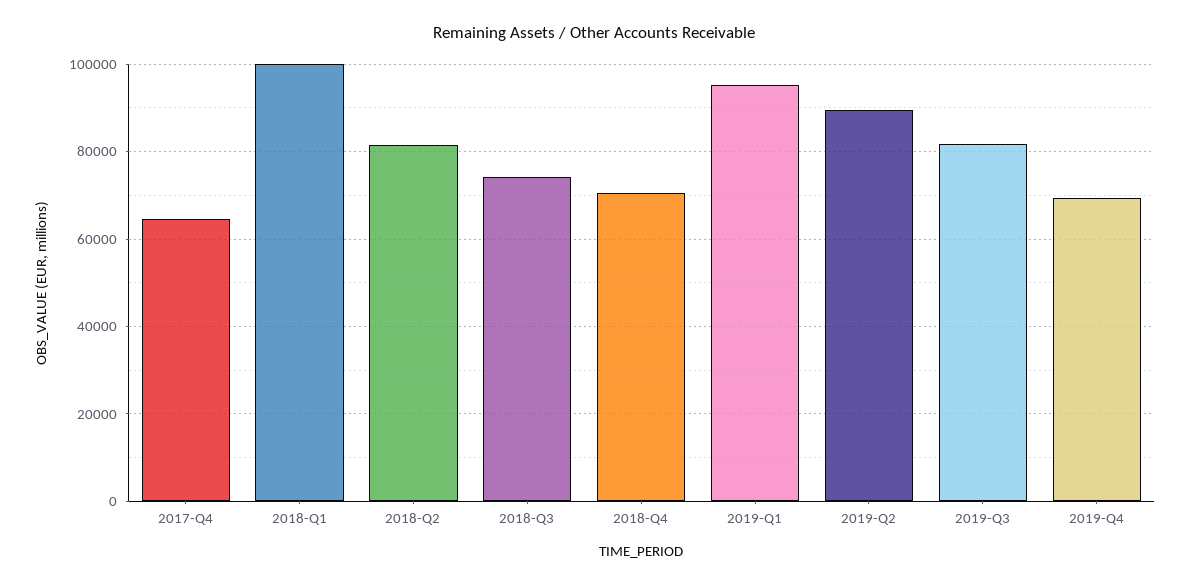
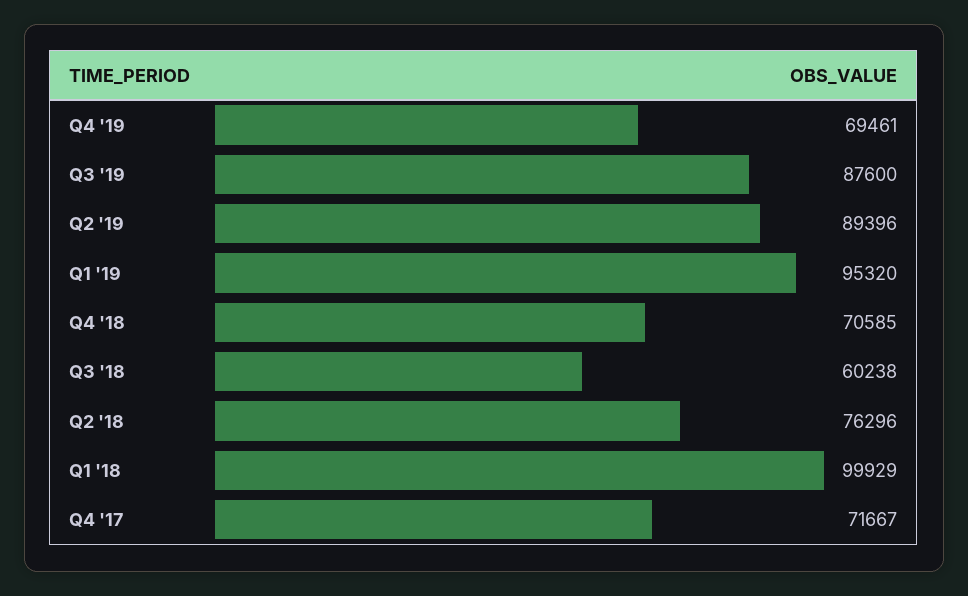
  {
-   "2017-Q4": 64000,
+   "2017-Q4": 71667,
    "2018-Q1": 99929,
-   "2018-Q2": 82000,
+   "2018-Q2": 76296,
-   "2018-Q3": 74000,
+   "2018-Q3": 60238,
    "2018-Q4": 70585,
    "2019-Q1": 95320,
    "2019-Q2": 89396,
-   "2019-Q3": 82000,
+   "2019-Q3": 87600,
    "2019-Q4": 69461
  }

